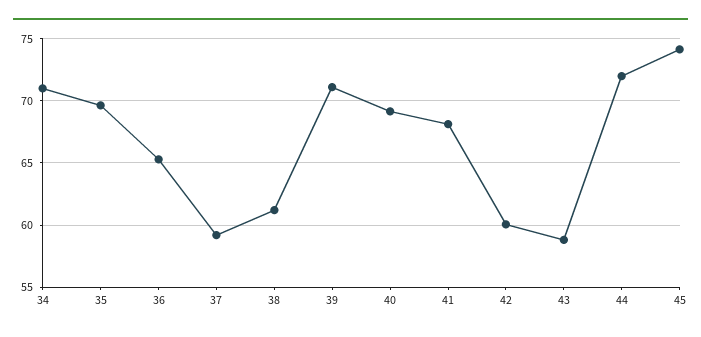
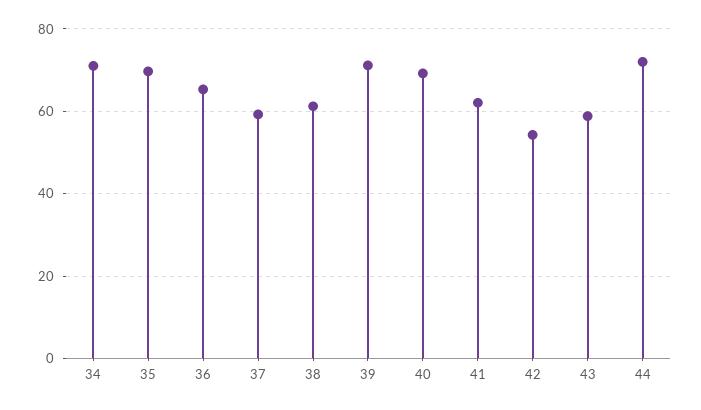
  {
    "34": 71,
    "35": 69.5,
    "36": 65.5,
    "37": 59,
    "38": 61,
    "39": 71,
    "40": 69,
-   "41": 68,
+   "41": 62,
-   "42": 60,
+   "42": 54,
    "43": 59,
-   "44": 72,
+   "44": 72
-   "45": 74
  }

